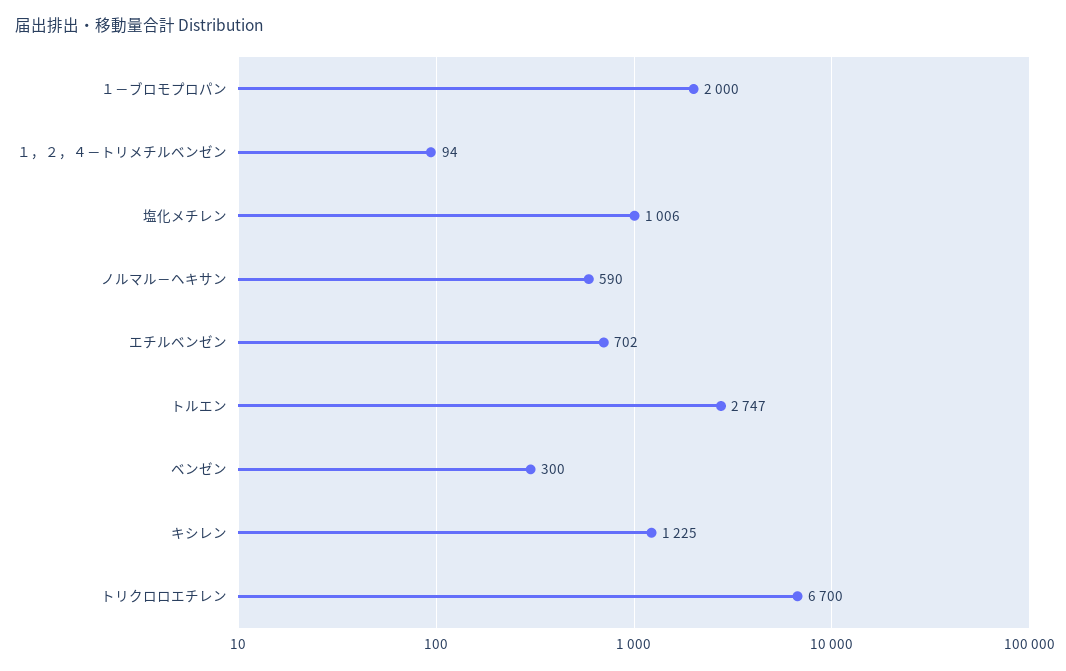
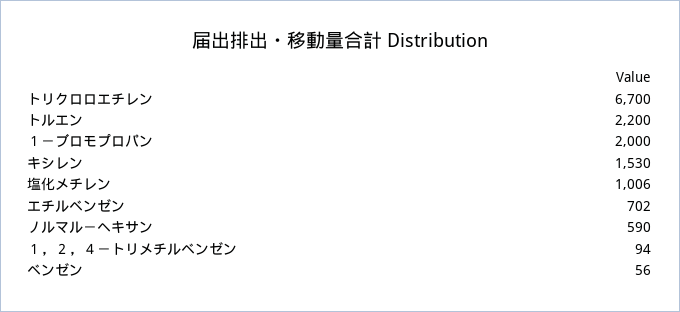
  {
    "１－ブロモプロパン": 2000,
    "１，２，４－トリメチルベンゼン": 94,
    "塩化メチレン": 1006,
    "ノルマル－ヘキサン": 590,
    "エチルベンゼン": 702,
-   "トルエン": 2747,
+   "トルエン": 2200,
-   "ベンゼン": 300,
+   "ベンゼン": 56,
-   "キシレン": 1225,
+   "キシレン": 1530,
    "トリクロロエチレン": 6700
  }

